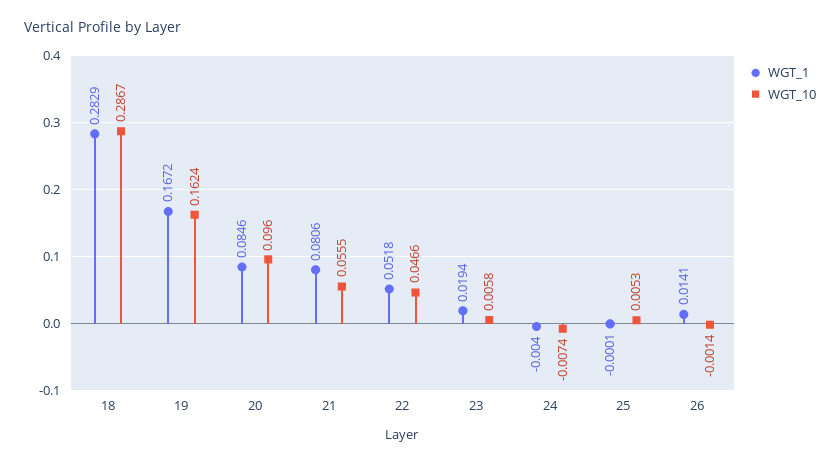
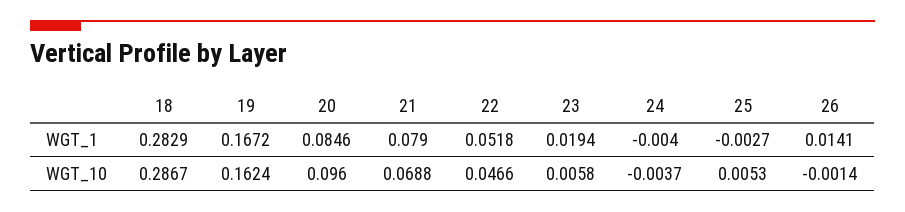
  {
    "WGT_1": {
      "18": 0.2829,
      "19": 0.1672,
      "20": 0.0846,
-     "21": 0.0806,
+     "21": 0.079,
      "22": 0.0518,
      "23": 0.0194,
      "24": -0.004,
-     "25": -0.0001,
+     "25": -0.0027,
      "26": 0.0141
    },
    "WGT_10": {
      "18": 0.2867,
      "19": 0.1624,
      "20": 0.096,
-     "21": 0.0555,
+     "21": 0.0688,
      "22": 0.0466,
      "23": 0.0058,
-     "24": -0.0074,
+     "24": -0.0037,
      "25": 0.0053,
      "26": -0.0014
    }
  }

